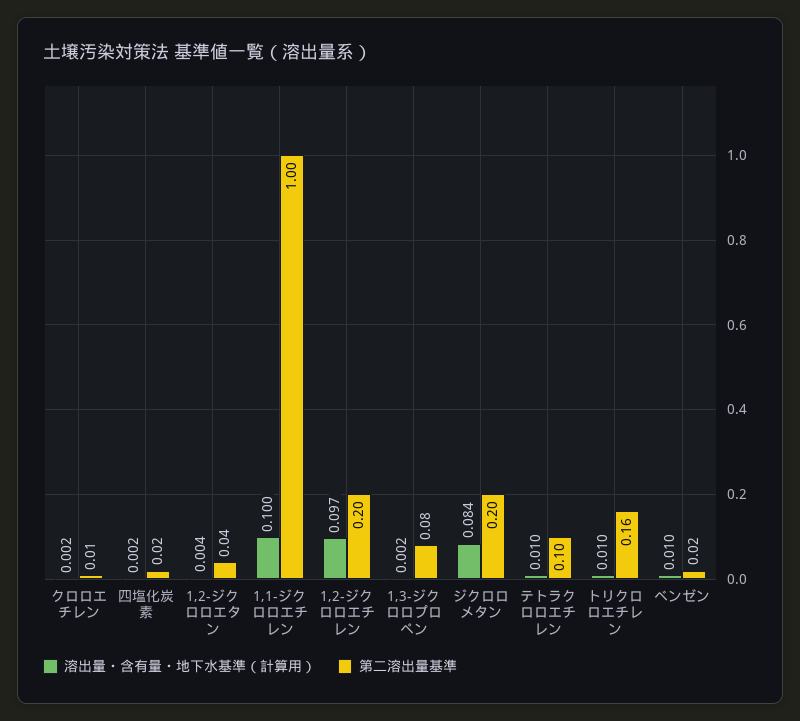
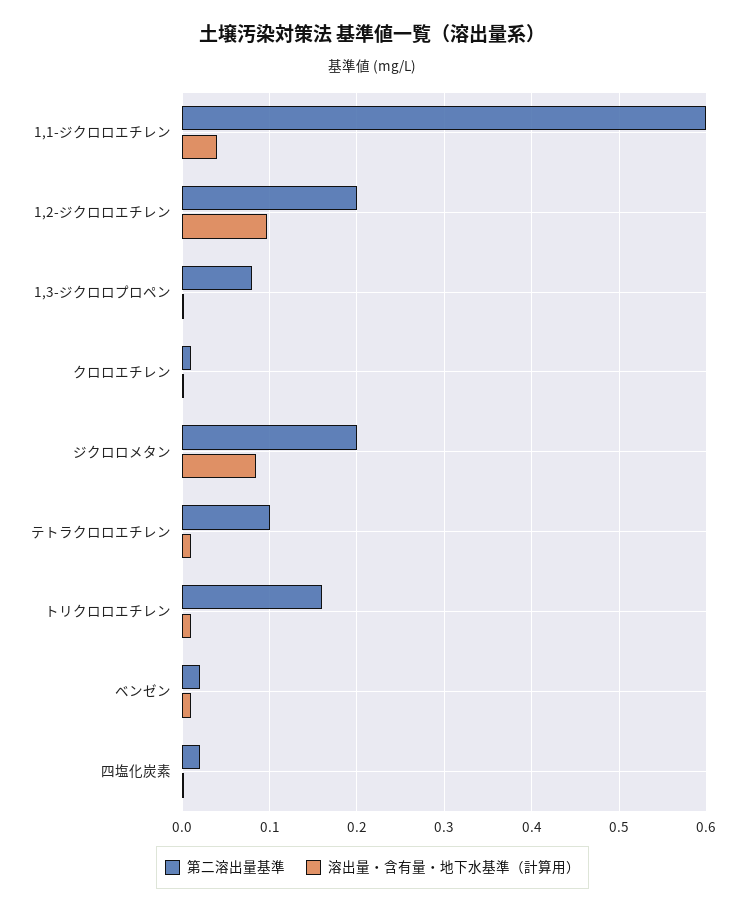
  {
    "溶出量・含有量・地下水基準（計算用）": {
      "クロロエチレン": 0.002,
      "四塩化炭素": 0.002,
-     "1,2-ジクロロエタン": 0.004,
-     "1,1-ジクロロエチレン": 0.1,
+     "1,1-ジクロロエチレン": 0.04,
      "1,2-ジクロロエチレン": 0.097,
      "1,3-ジクロロプロペン": 0.002,
      "ジクロロメタン": 0.084,
      "テトラクロロエチレン": 0.01,
      "トリクロロエチレン": 0.01,
      "ベンゼン": 0.01
    },
    "第二溶出量基準": {
      "クロロエチレン": 0.01,
      "四塩化炭素": 0.02,
-     "1,2-ジクロロエタン": 0.04,
-     "1,1-ジクロロエチレン": 1,
+     "1,1-ジクロロエチレン": 0.6,
      "1,2-ジクロロエチレン": 0.2,
      "1,3-ジクロロプロペン": 0.08,
      "ジクロロメタン": 0.2,
      "テトラクロロエチレン": 0.1,
      "トリクロロエチレン": 0.16,
      "ベンゼン": 0.02
    }
  }

